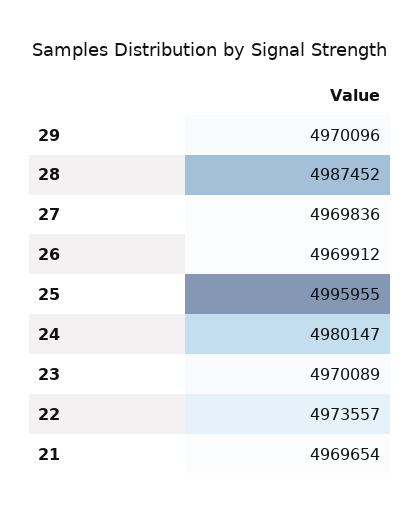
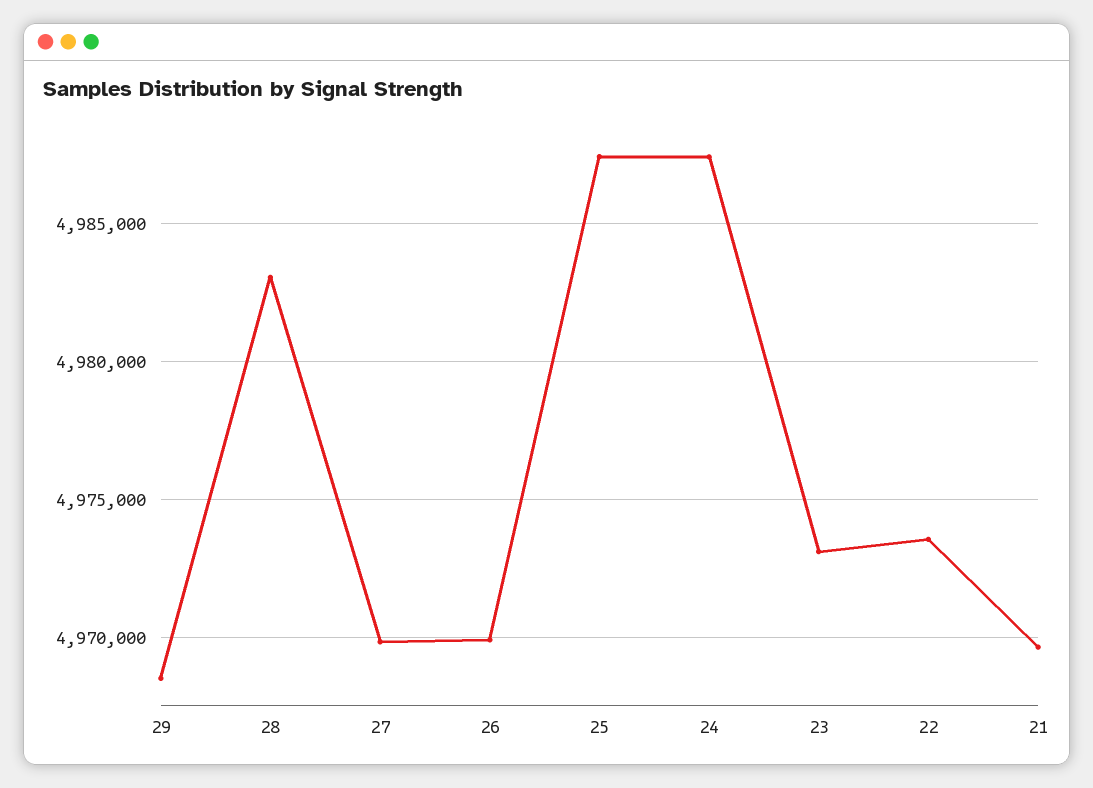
  {
-   "29": 4970096,
+   "29": 4968500,
-   "28": 4987452,
+   "28": 4983000,
    "27": 4969836,
    "26": 4969912,
-   "25": 4995955,
+   "25": 4987500,
-   "24": 4980147,
+   "24": 4987500,
-   "23": 4970089,
+   "23": 4973000,
    "22": 4973557,
    "21": 4969654
  }

